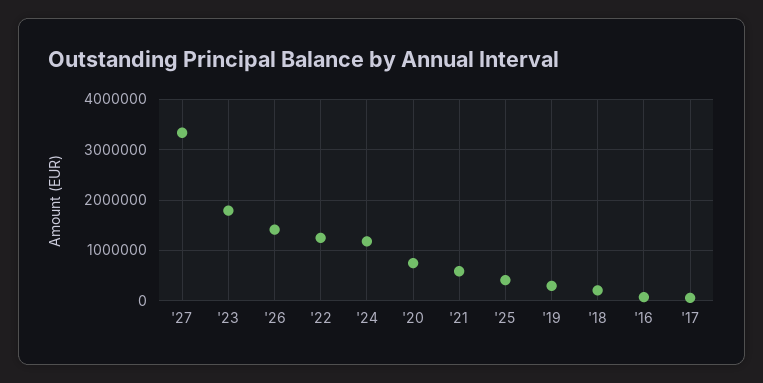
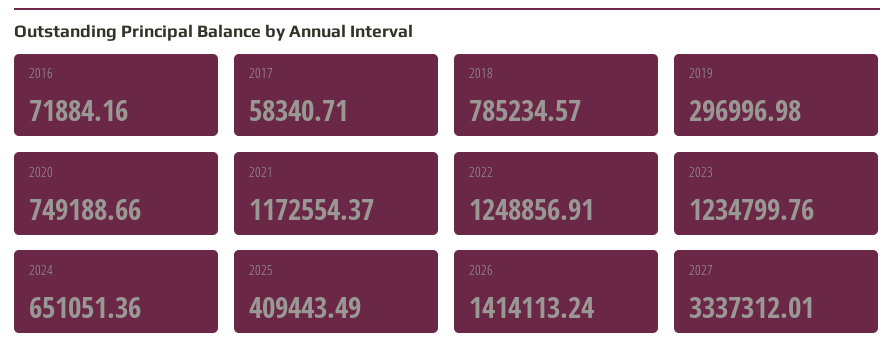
  {
    "'27": 3337312.01,
-   "'23": 1800000,
+   "'23": 1234799.76,
    "'26": 1414113.24,
    "'22": 1248856.91,
-   "'24": 1200000,
+   "'24": 651051.36,
    "'20": 749188.66,
-   "'21": 600000,
+   "'21": 1172554.37,
    "'25": 409443.49,
    "'19": 296996.98,
-   "'18": 200000,
+   "'18": 785234.57,
    "'16": 71884.16,
    "'17": 58340.71
  }

